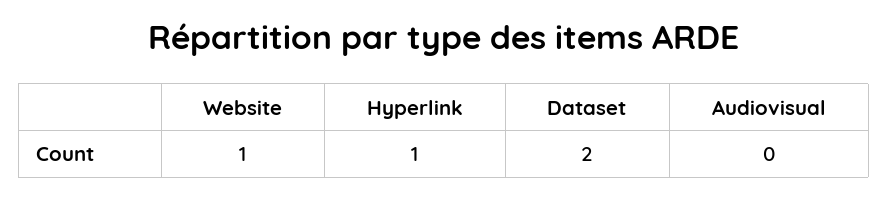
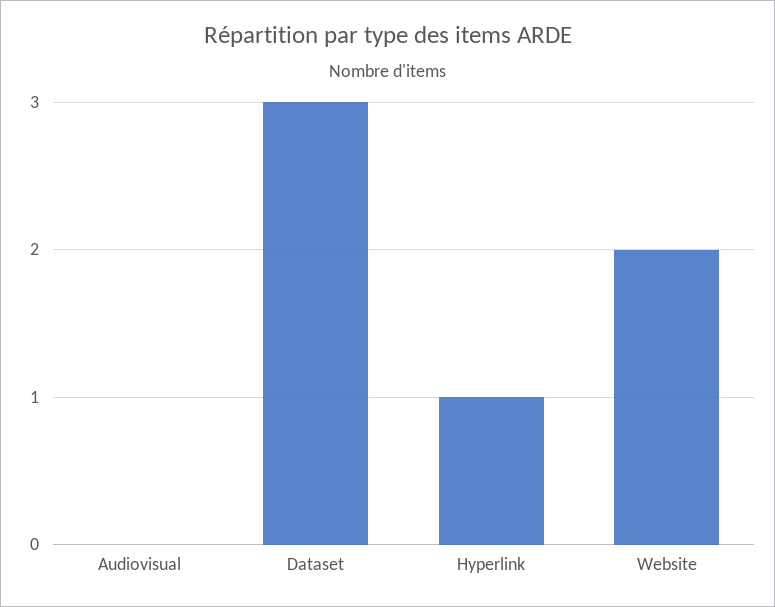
  {
-   "Website": 1,
+   "Website": 2,
    "Hyperlink": 1,
-   "Dataset": 2,
+   "Dataset": 3,
    "Audiovisual": 0
  }

